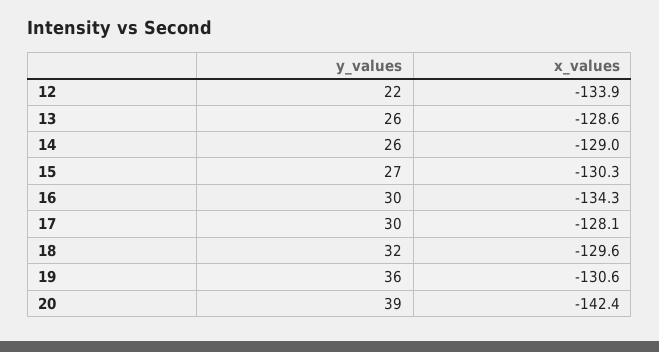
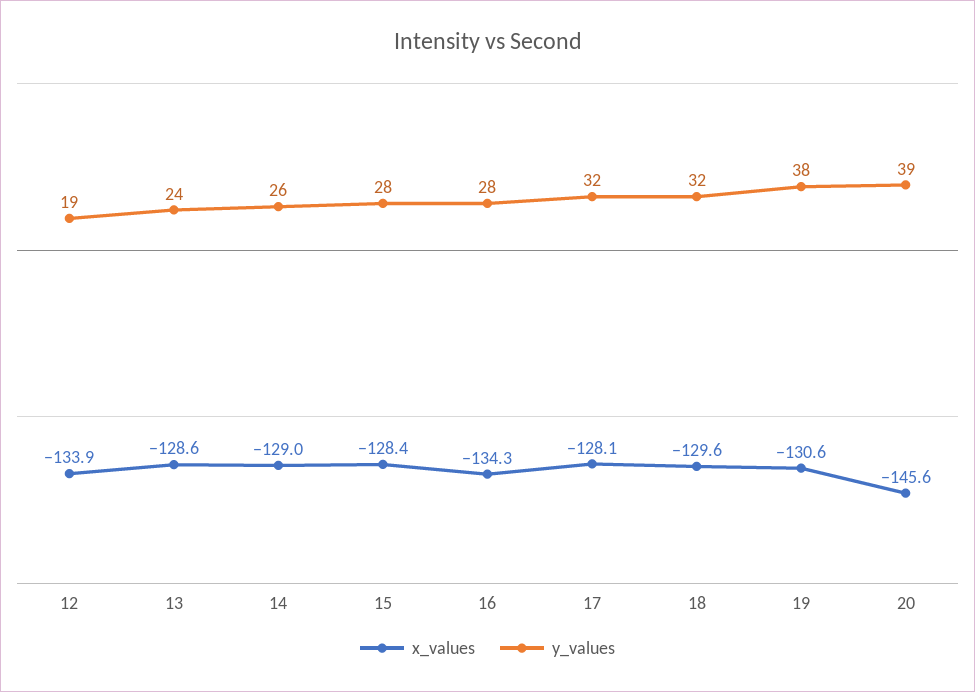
  {
    "y_values": {
-     "12": 22,
+     "12": 19,
-     "13": 26,
+     "13": 24,
      "14": 26,
-     "15": 27,
+     "15": 28,
-     "16": 30,
+     "16": 28,
-     "17": 30,
+     "17": 32,
      "18": 32,
-     "19": 36,
+     "19": 38,
      "20": 39
    },
    "x_values": {
      "12": -133.9,
      "13": -128.6,
      "14": -129,
-     "15": -130.3,
+     "15": -128.4,
      "16": -134.3,
      "17": -128.1,
      "18": -129.6,
      "19": -130.6,
-     "20": -142.4
+     "20": -145.6
    }
  }

